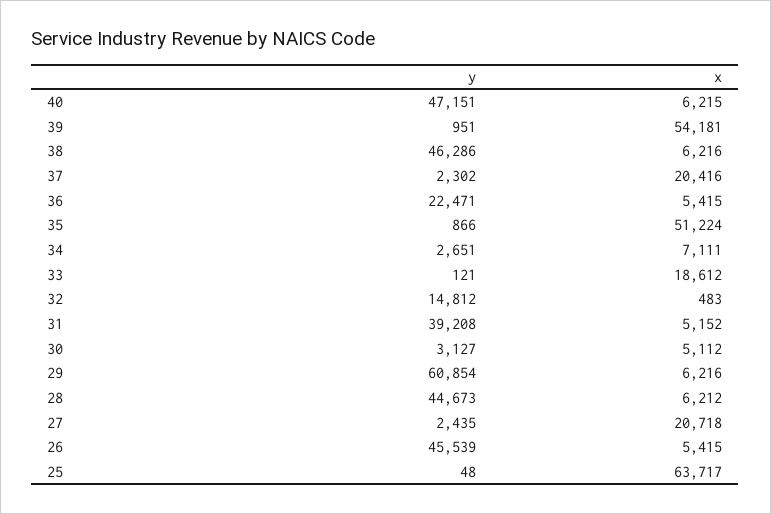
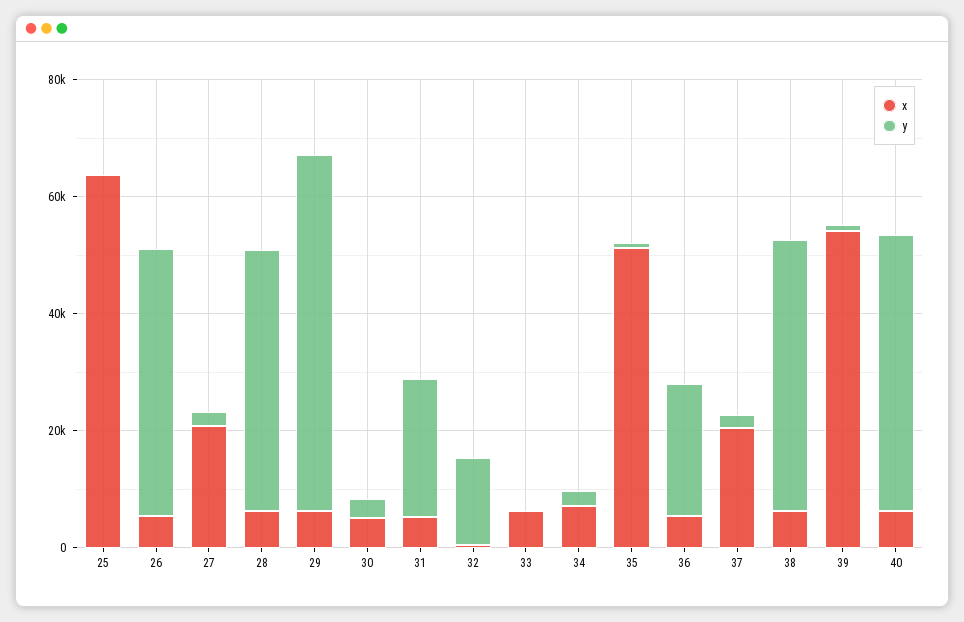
  {
    "y": {
      "40": 47151,
      "39": 951,
      "38": 46286,
      "37": 2302,
      "36": 22471,
      "35": 866,
      "34": 2651,
      "33": 121,
      "32": 14812,
-     "31": 39208,
+     "31": 25000,
      "30": 3127,
      "29": 60854,
      "28": 44673,
      "27": 2435,
      "26": 45539,
      "25": 48
    },
    "x": {
      "40": 6215,
      "39": 54181,
      "38": 6216,
      "37": 20416,
      "36": 5415,
      "35": 51224,
      "34": 7111,
-     "33": 18612,
+     "33": 5000,
      "32": 483,
      "31": 5152,
      "30": 5112,
      "29": 6216,
      "28": 6212,
      "27": 20718,
      "26": 5415,
      "25": 63717
    }
  }

